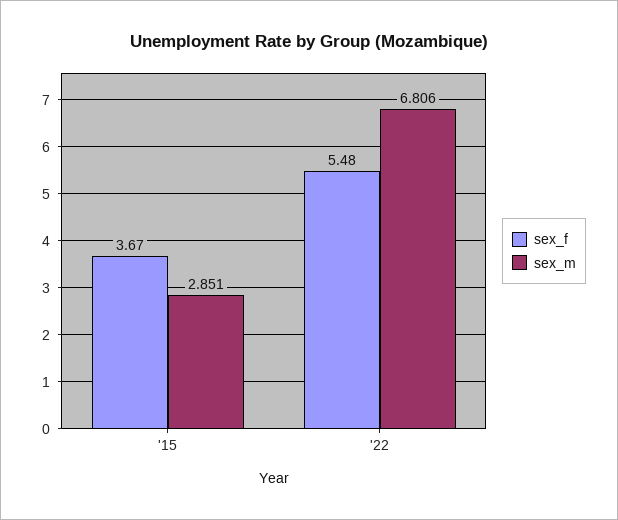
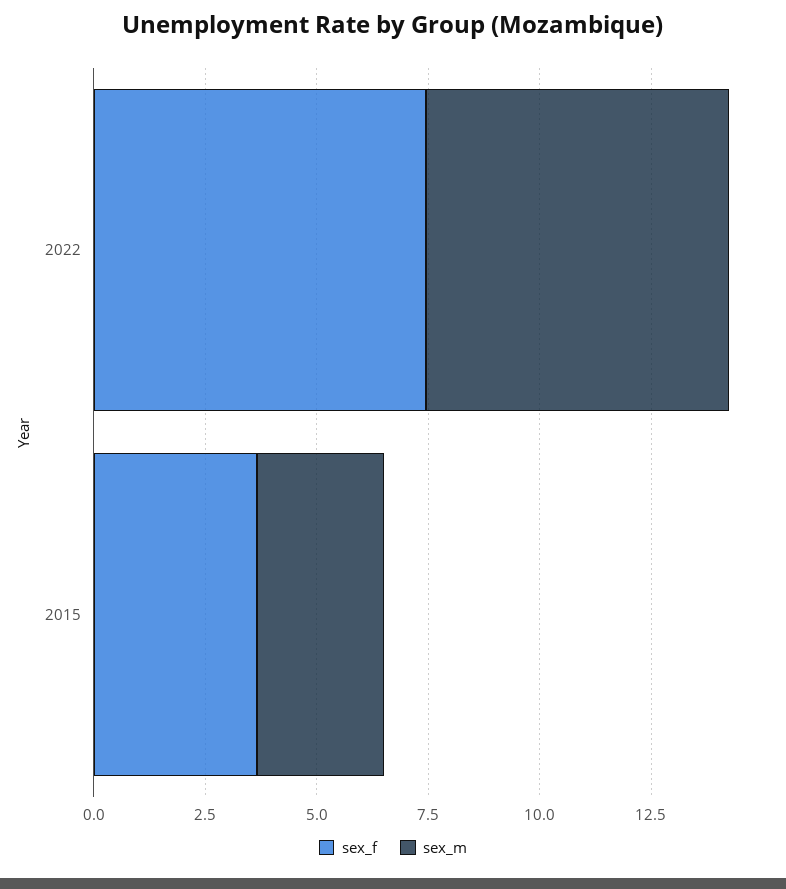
  {
    "sex_f": {
      "'15": 3.67,
-     "'22": 5.48
+     "'22": 7.5
    },
    "sex_m": {
      "'15": 2.851,
      "'22": 6.806
    }
  }

